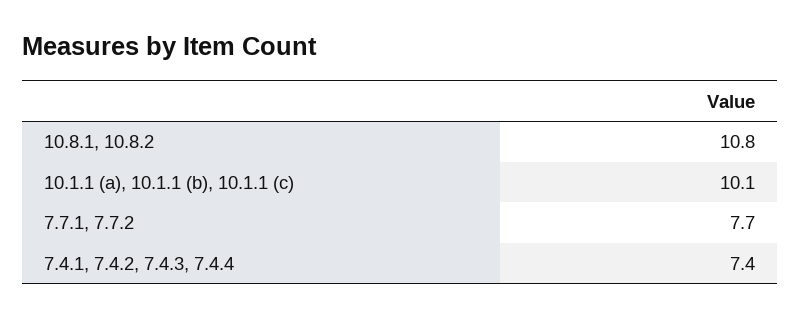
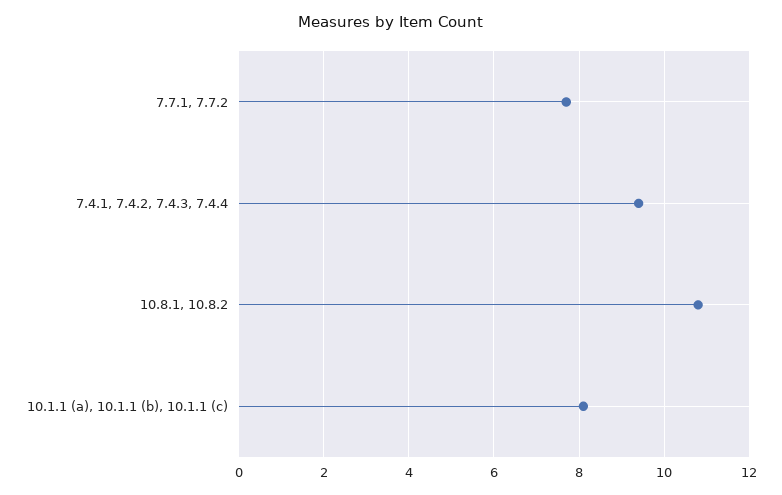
  {
    "10.8.1, 10.8.2": 10.8,
-   "10.1.1 (a), 10.1.1 (b), 10.1.1 (c)": 10.1,
+   "10.1.1 (a), 10.1.1 (b), 10.1.1 (c)": 8,
    "7.7.1, 7.7.2": 7.7,
-   "7.4.1, 7.4.2, 7.4.3, 7.4.4": 7.4
+   "7.4.1, 7.4.2, 7.4.3, 7.4.4": 9.5
  }

